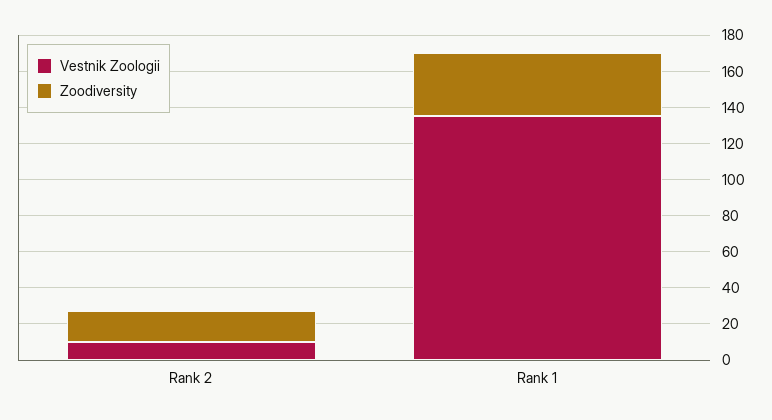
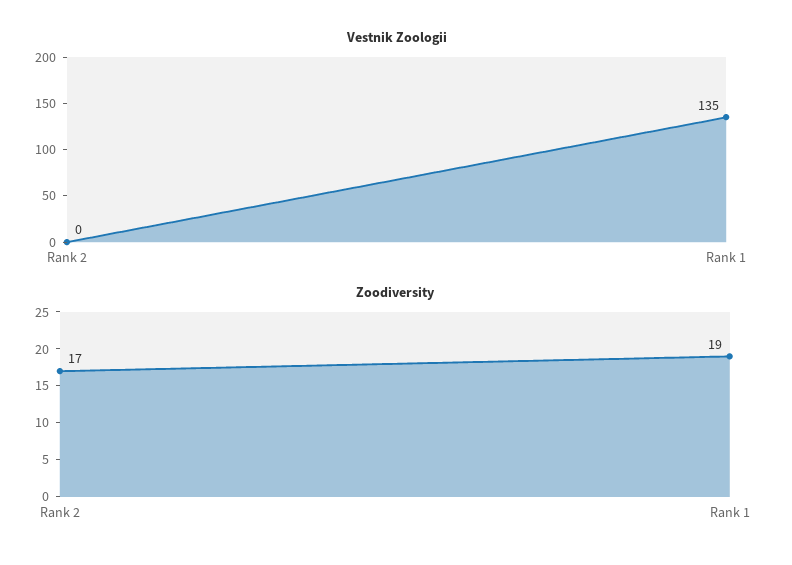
  {
    "Vestnik Zoologii": {
-     "Rank 2": 10,
+     "Rank 2": 0,
      "Rank 1": 135
    },
    "Zoodiversity": {
      "Rank 2": 17,
-     "Rank 1": 35
+     "Rank 1": 19
    }
  }

